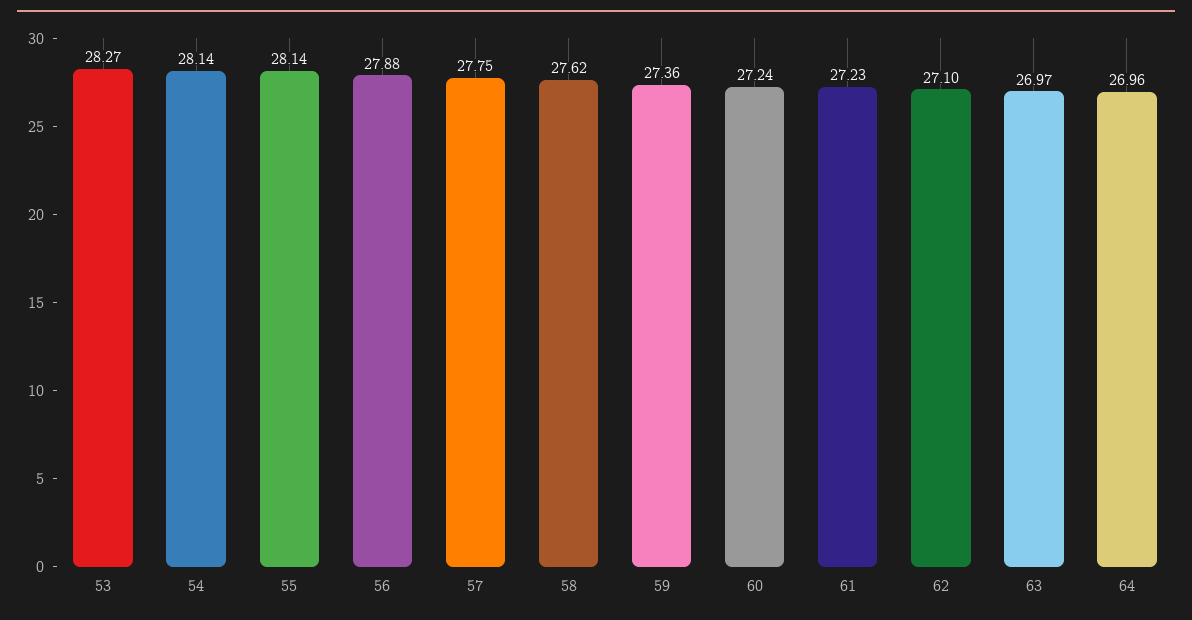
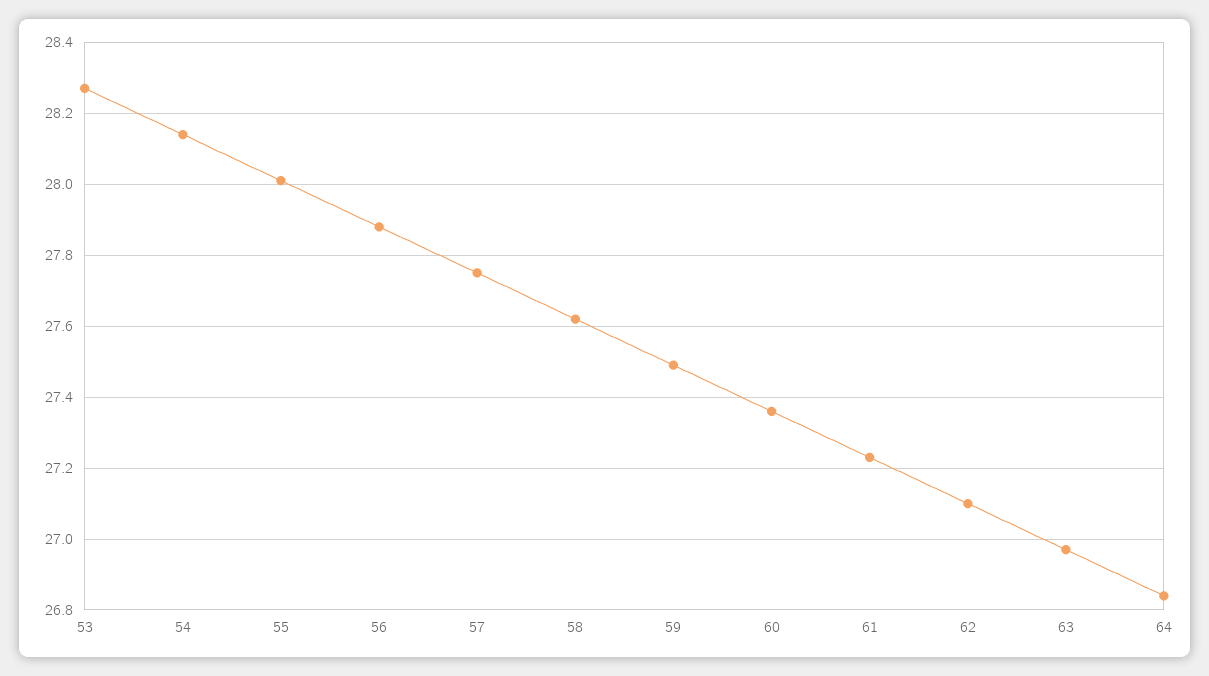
  {
    "53": 28.27,
    "54": 28.14,
-   "55": 28.14,
+   "55": 28,
    "56": 27.88,
    "57": 27.75,
    "58": 27.62,
-   "59": 27.36,
+   "59": 27.5,
-   "60": 27.24,
+   "60": 27.35,
    "61": 27.23,
    "62": 27.1,
    "63": 26.97,
-   "64": 26.96
+   "64": 26.85
  }

